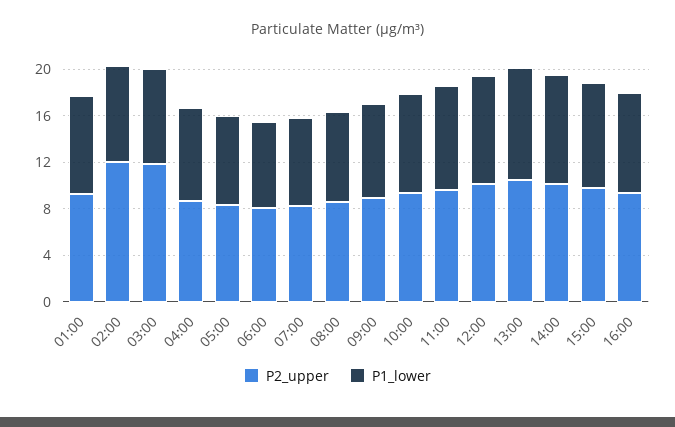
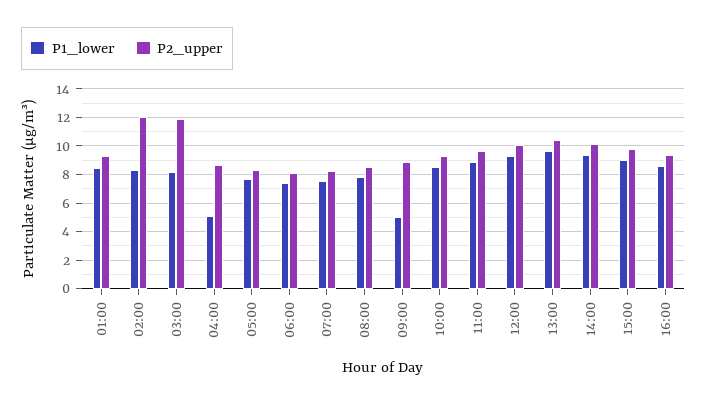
  {
    "P2_upper": {
      "01:00": 9.5,
      "02:00": 12,
      "03:00": 12,
      "04:00": 8.5,
      "05:00": 8.5,
      "06:00": 8,
      "07:00": 8.5,
      "08:00": 8.5,
      "09:00": 9,
      "10:00": 9.5,
      "11:00": 9.5,
      "12:00": 10,
      "13:00": 10.5,
      "14:00": 10,
      "15:00": 10,
      "16:00": 9.5
    },
    "P1_lower": {
      "01:00": 8.5,
      "02:00": 8.5,
      "03:00": 8,
-     "04:00": 8,
+     "04:00": 5,
      "05:00": 7.5,
      "06:00": 7.5,
      "07:00": 7.5,
      "08:00": 8,
-     "09:00": 8,
+     "09:00": 5,
      "10:00": 8.5,
      "11:00": 9,
      "12:00": 9.5,
      "13:00": 9.5,
      "14:00": 9.5,
      "15:00": 9,
      "16:00": 8.5
    }
  }

